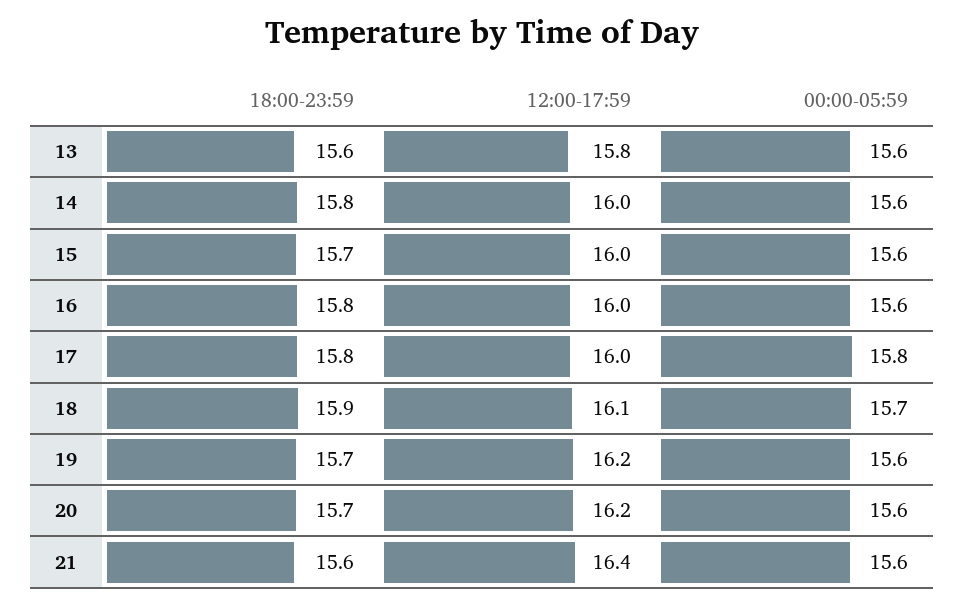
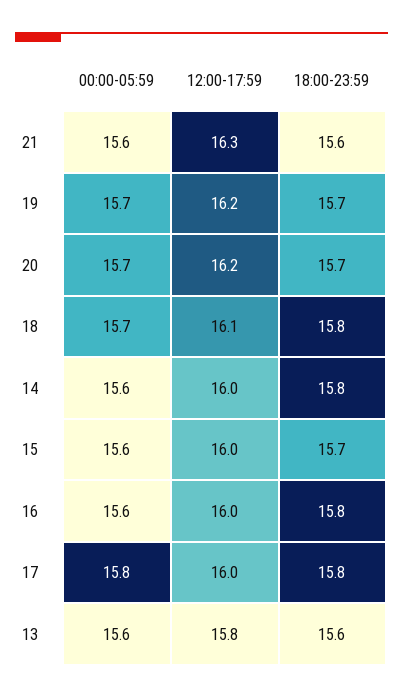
  {
    "18:00-23:59": {
      "13": 15.6,
      "14": 15.8,
      "15": 15.7,
      "16": 15.8,
      "17": 15.8,
-     "18": 15.9,
+     "18": 15.8,
      "19": 15.7,
      "20": 15.7,
      "21": 15.6
    },
    "12:00-17:59": {
      "13": 15.8,
      "14": 16,
      "15": 16,
      "16": 16,
      "17": 16,
      "18": 16.1,
      "19": 16.2,
      "20": 16.2,
-     "21": 16.4
+     "21": 16.3
    },
    "00:00-05:59": {
      "13": 15.6,
      "14": 15.6,
      "15": 15.6,
      "16": 15.6,
      "17": 15.8,
      "18": 15.7,
-     "19": 15.6,
+     "19": 15.7,
-     "20": 15.6,
+     "20": 15.7,
      "21": 15.6
    }
  }

